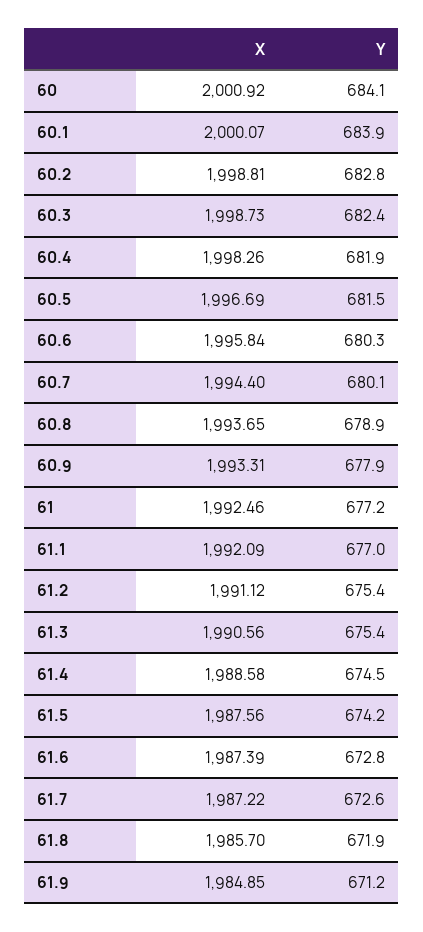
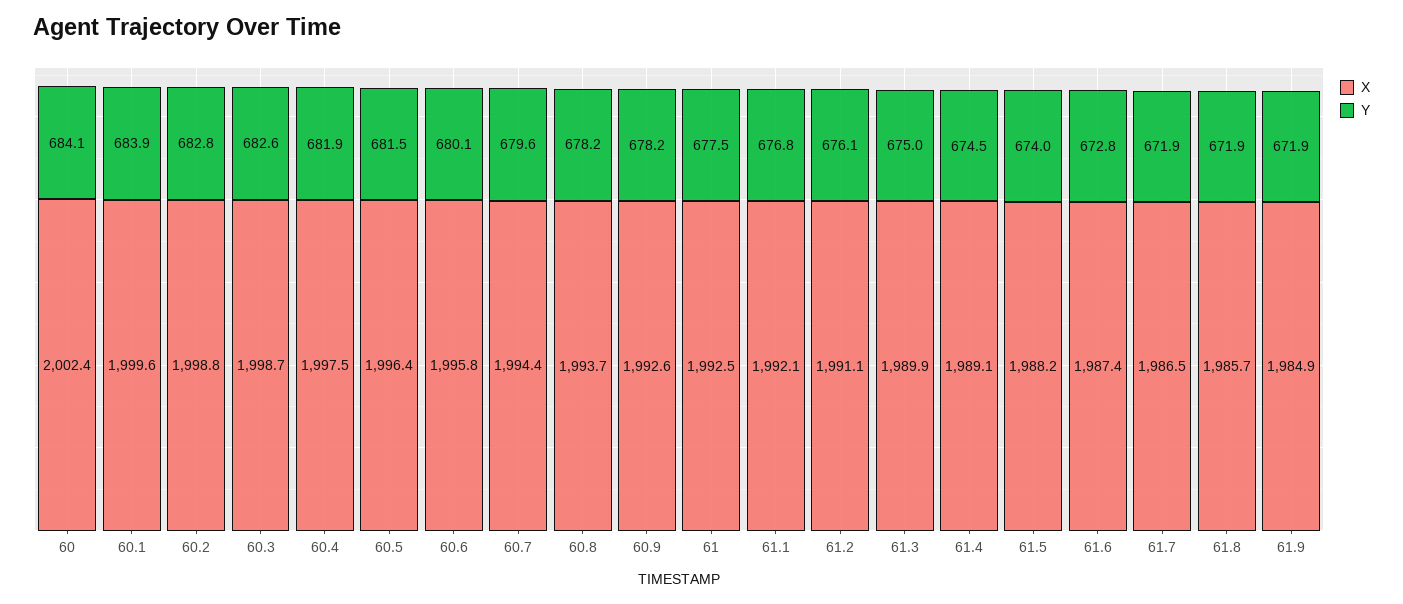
  {
    "X": {
-     "60": 2000.92,
+     "60": 2002.4,
-     "60.1": 2000.07,
+     "60.1": 1999.6,
      "60.2": 1998.81,
      "60.3": 1998.73,
-     "60.4": 1998.26,
+     "60.4": 1997.5,
-     "60.5": 1996.69,
+     "60.5": 1996.4,
      "60.6": 1995.84,
      "60.7": 1994.4,
      "60.8": 1993.65,
-     "60.9": 1993.31,
+     "60.9": 1992.6,
      "61": 1992.46,
      "61.1": 1992.09,
      "61.2": 1991.12,
-     "61.3": 1990.56,
+     "61.3": 1989.9,
-     "61.4": 1988.58,
+     "61.4": 1989.1,
-     "61.5": 1987.56,
+     "61.5": 1988.2,
      "61.6": 1987.39,
-     "61.7": 1987.22,
+     "61.7": 1986.5,
      "61.8": 1985.7,
      "61.9": 1984.85
    },
    "Y": {
      "60": 684.1,
      "60.1": 683.9,
      "60.2": 682.8,
-     "60.3": 682.4,
+     "60.3": 682.6,
      "60.4": 681.9,
      "60.5": 681.5,
-     "60.6": 680.3,
+     "60.6": 680.1,
-     "60.7": 680.1,
+     "60.7": 679.6,
-     "60.8": 678.9,
+     "60.8": 678.2,
-     "60.9": 677.9,
+     "60.9": 678.2,
-     "61": 677.2,
+     "61": 677.5,
-     "61.1": 677,
+     "61.1": 676.8,
-     "61.2": 675.4,
+     "61.2": 676.1,
-     "61.3": 675.4,
+     "61.3": 675,
      "61.4": 674.5,
-     "61.5": 674.2,
+     "61.5": 674,
      "61.6": 672.8,
-     "61.7": 672.6,
+     "61.7": 671.9,
      "61.8": 671.9,
-     "61.9": 671.2
+     "61.9": 671.9
    }
  }

